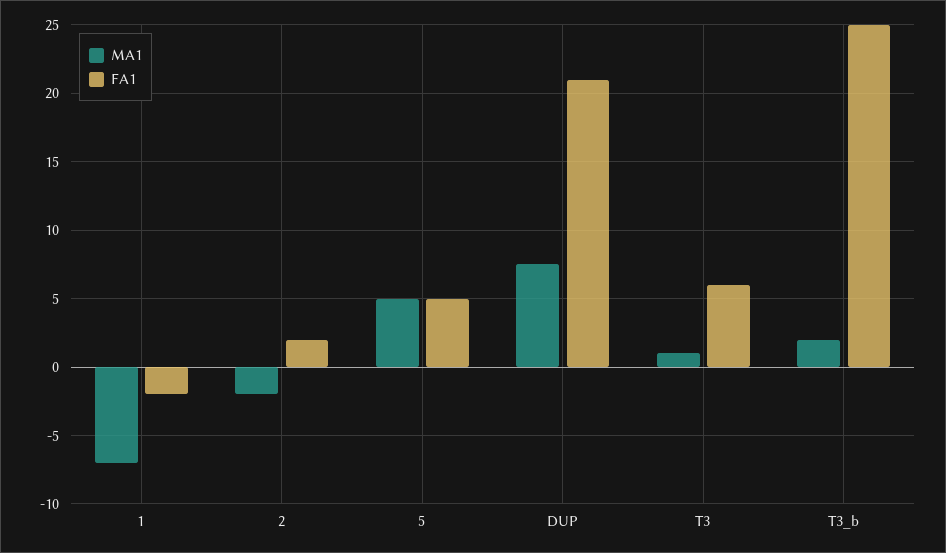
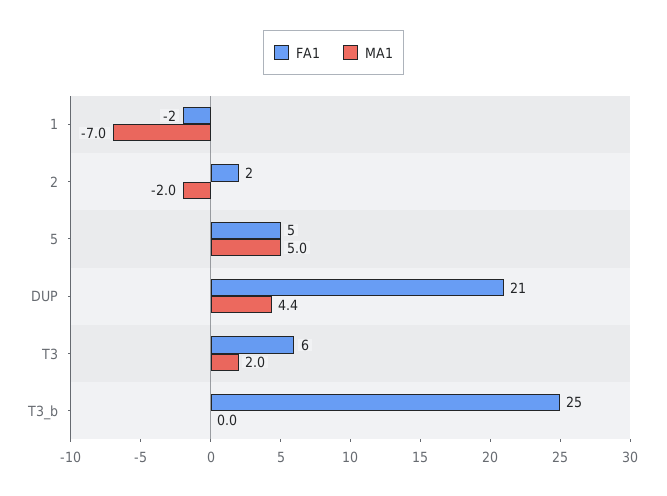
  {
    "MA1": {
      "1": -7,
      "2": -2,
      "5": 5,
-     "DUP": 7.5,
+     "DUP": 4.4,
-     "T3": 1,
+     "T3": 2,
-     "T3_b": 2
+     "T3_b": 0
    },
    "FA1": {
      "1": -2,
      "2": 2,
      "5": 5,
      "DUP": 21,
      "T3": 6,
      "T3_b": 25
    }
  }

